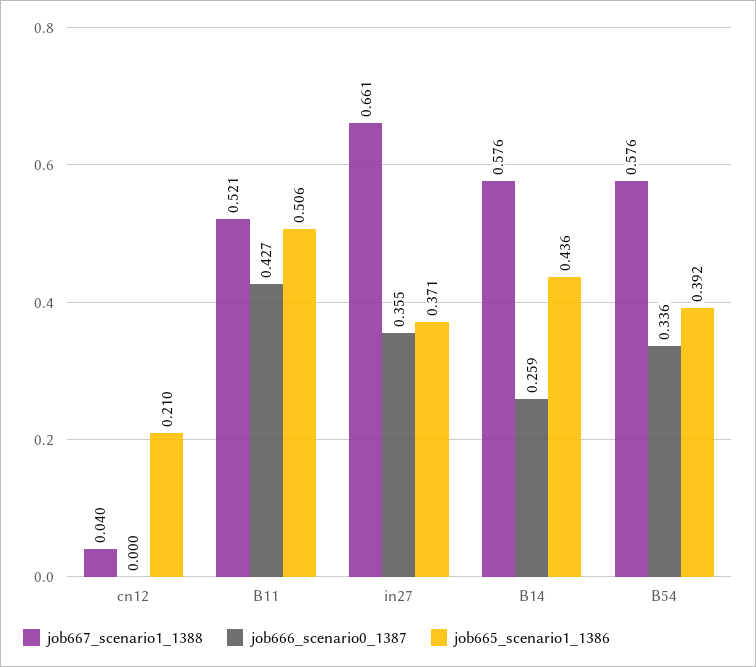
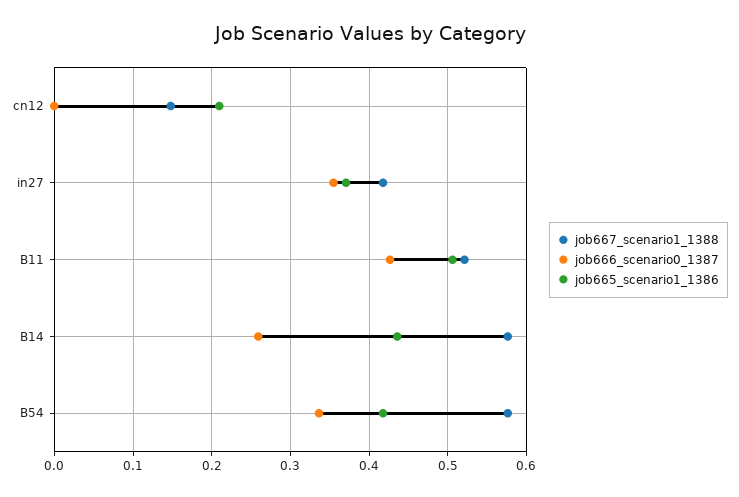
  {
    "job667_scenario1_1388": {
-     "cn12": 0.04,
+     "cn12": 0.15,
      "B11": 0.521,
-     "in27": 0.661,
+     "in27": 0.42,
      "B14": 0.576,
      "B54": 0.576
    },
    "job666_scenario0_1387": {
      "cn12": 0,
      "B11": 0.427,
      "in27": 0.355,
      "B14": 0.259,
      "B54": 0.336
    },
    "job665_scenario1_1386": {
      "cn12": 0.21,
      "B11": 0.506,
      "in27": 0.371,
      "B14": 0.436,
-     "B54": 0.392
+     "B54": 0.42
    }
  }

